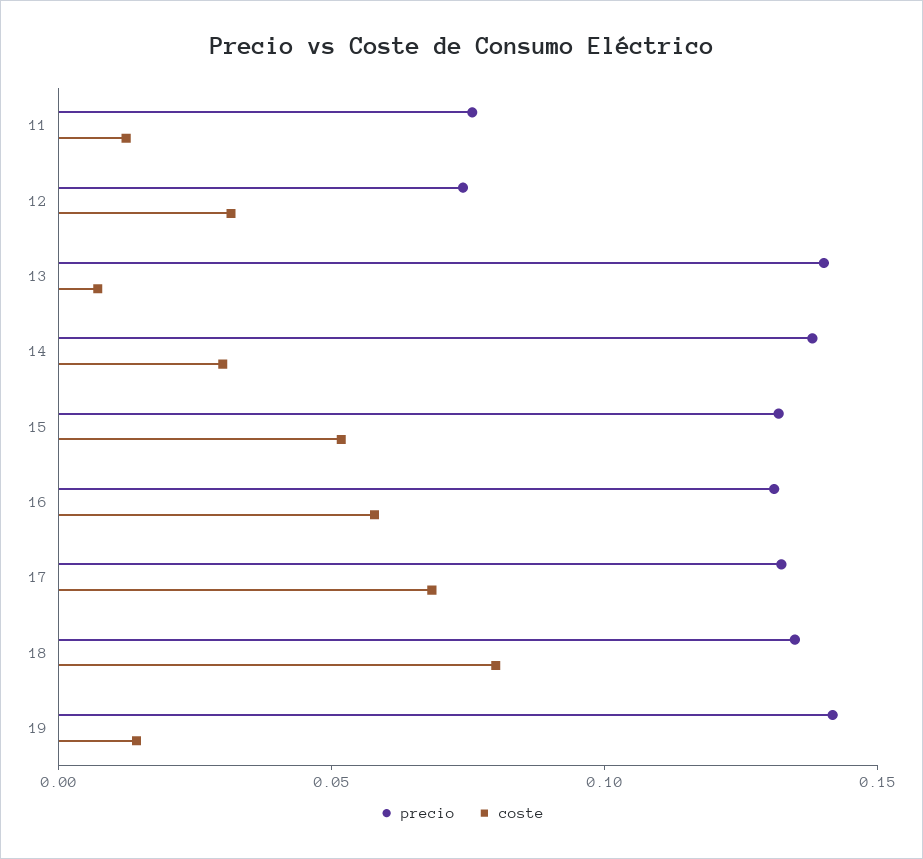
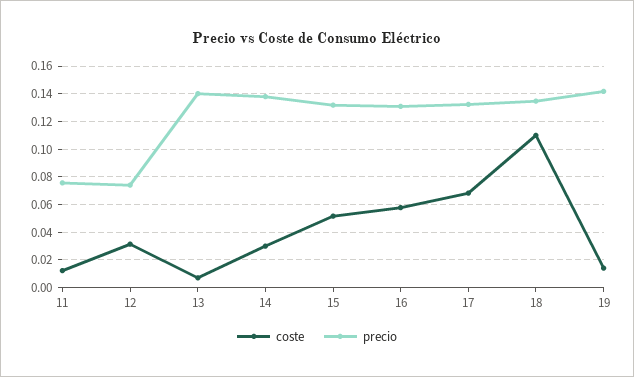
  {
    "precio": {
      "11": 0.075,
      "12": 0.075,
      "13": 0.14,
      "14": 0.14,
      "15": 0.13,
      "16": 0.13,
      "17": 0.13,
      "18": 0.135,
      "19": 0.14
    },
    "coste": {
      "11": 0.01,
      "12": 0.03,
      "13": 0.005,
      "14": 0.03,
      "15": 0.05,
      "16": 0.06,
      "17": 0.07,
-     "18": 0.08,
+     "18": 0.11,
      "19": 0.015
    }
  }

